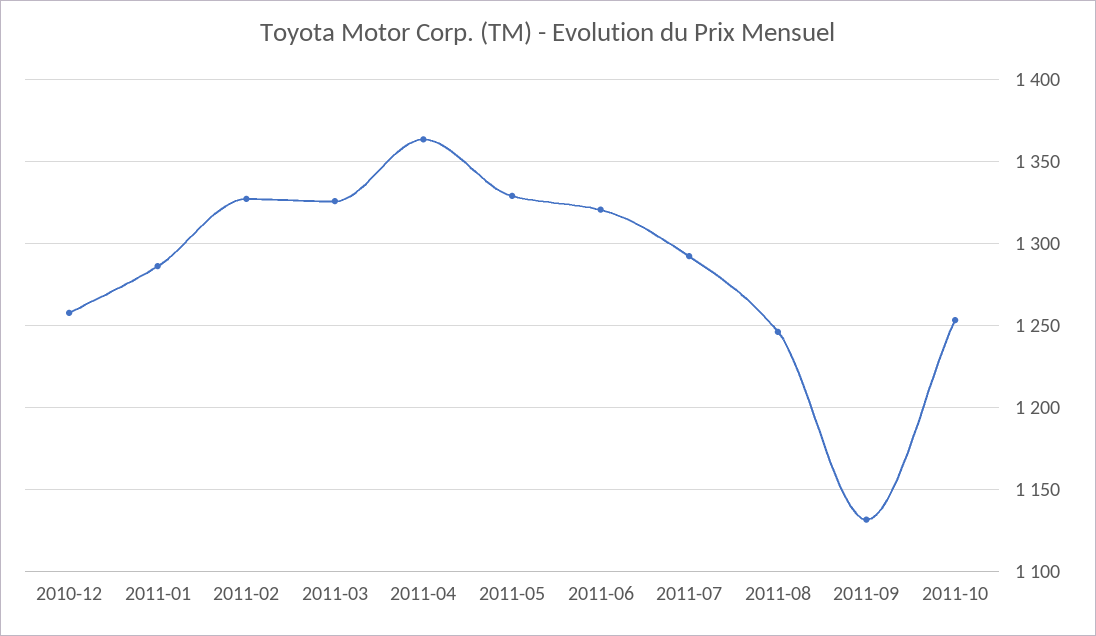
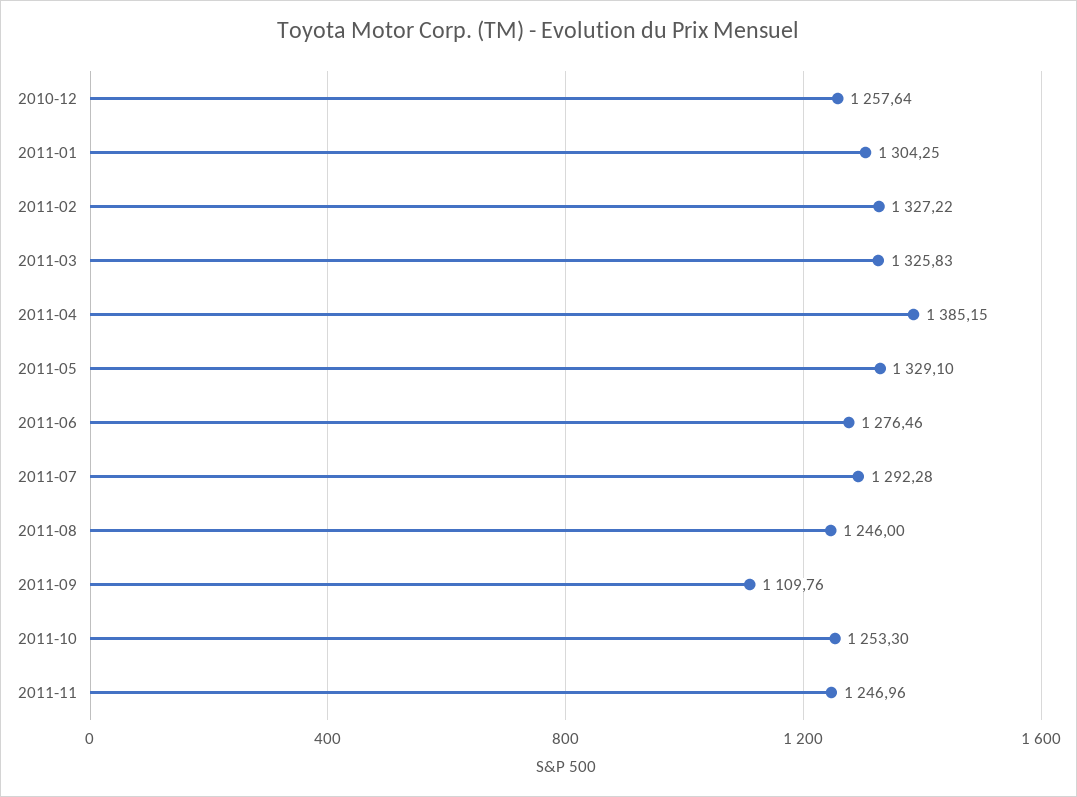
  {
    "2010-12": 1257.64,
-   "2011-01": 1285,
+   "2011-01": 1304.25,
    "2011-02": 1327.22,
    "2011-03": 1325.83,
-   "2011-04": 1365,
+   "2011-04": 1385.15,
    "2011-05": 1329.1,
-   "2011-06": 1320,
+   "2011-06": 1276.46,
    "2011-07": 1292.28,
    "2011-08": 1246,
-   "2011-09": 1130,
+   "2011-09": 1109.76,
-   "2011-10": 1253.3
+   "2011-10": 1253.3,
+   "2011-11": 1246.96
  }

